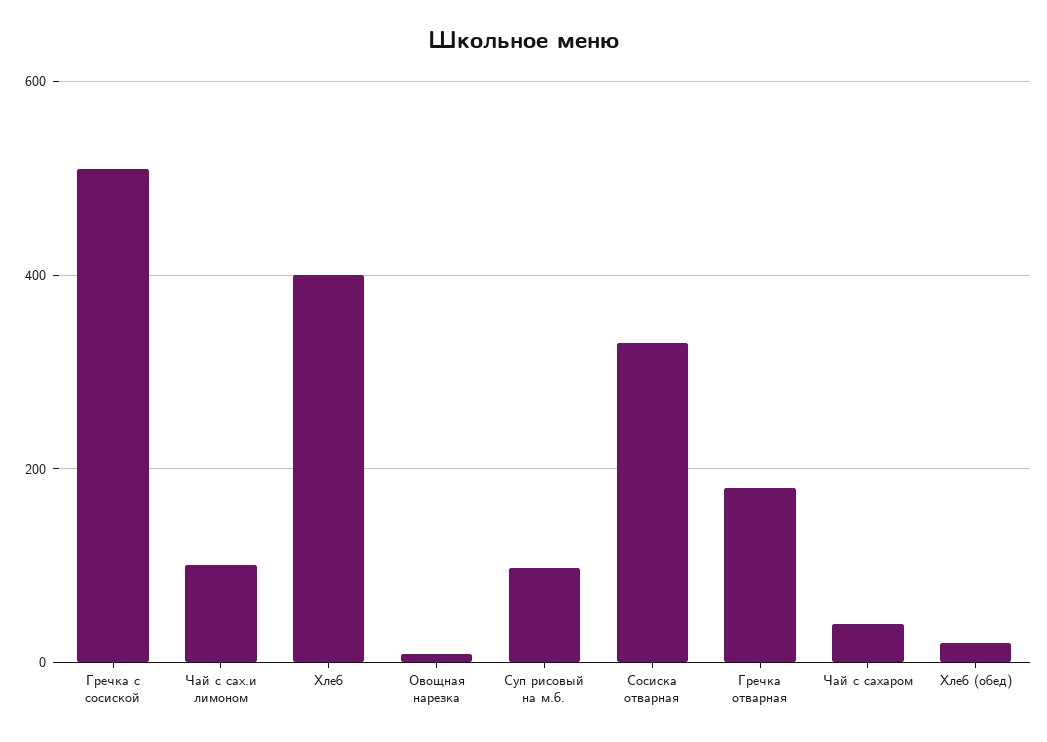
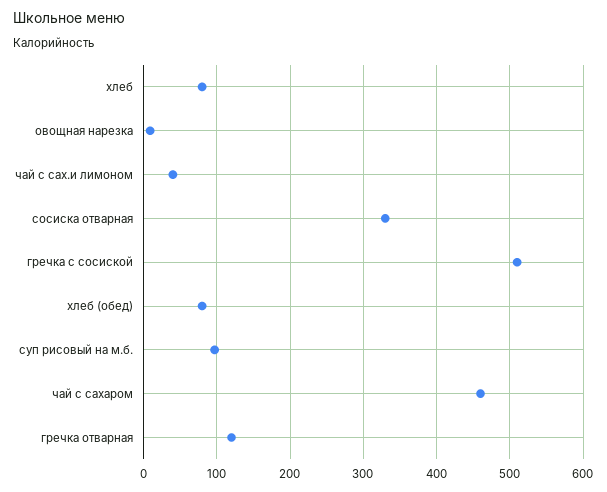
  {
    "Гречка с сосиской": 510,
-   "Чай с сах.и лимоном": 100,
+   "Чай с сах.и лимоном": 40,
-   "Хлеб": 400,
+   "Хлеб": 80,
    "Овощная нарезка": 10,
    "Суп рисовый на м.б.": 100,
    "Сосиска отварная": 330,
-   "Гречка отварная": 180,
+   "Гречка отварная": 120,
-   "Чай с сахаром": 40,
+   "Чай с сахаром": 460,
-   "Хлеб (обед)": 20
+   "Хлеб (обед)": 80
  }

